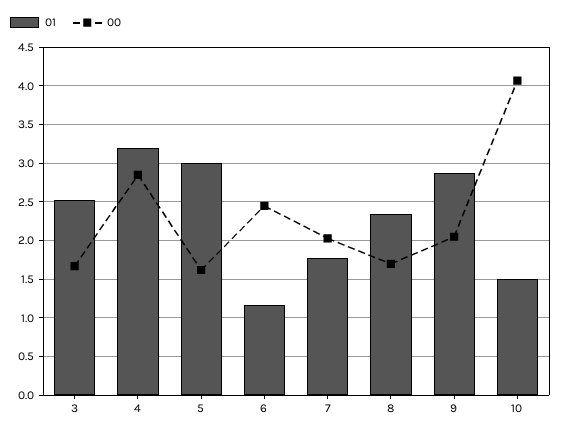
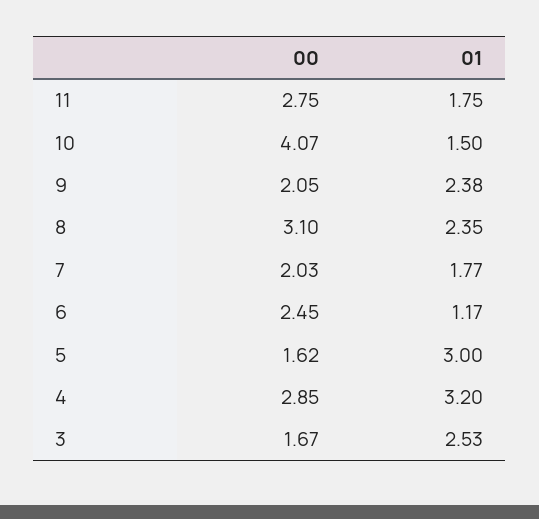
  {
    "01": {
      "3": 2.53,
      "4": 3.2,
      "5": 3,
      "6": 1.17,
      "7": 1.77,
      "8": 2.35,
-     "9": 2.9,
+     "9": 2.38,
-     "10": 1.5
+     "10": 1.5,
+     "11": 1.75
    },
    "00": {
      "3": 1.67,
      "4": 2.85,
      "5": 1.62,
      "6": 2.45,
      "7": 2.03,
-     "8": 1.7,
+     "8": 3.1,
      "9": 2.05,
-     "10": 4.07
+     "10": 4.07,
+     "11": 2.75
    }
  }

